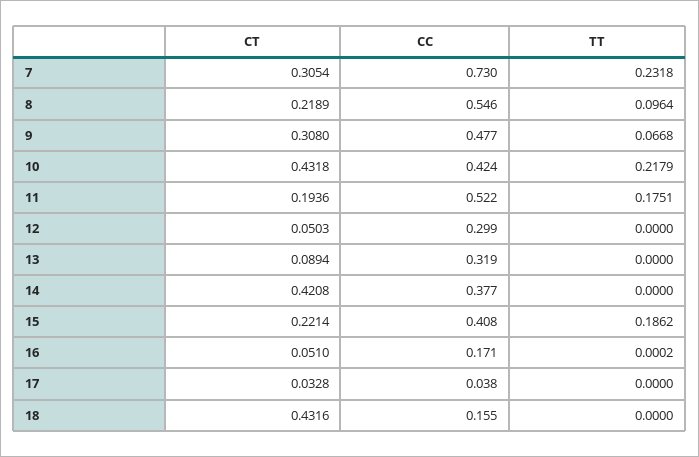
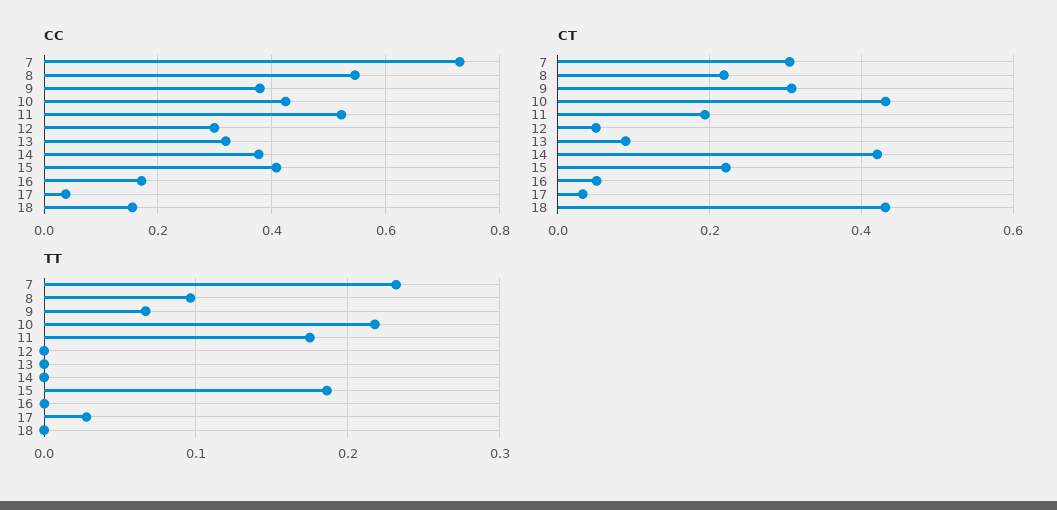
  {
    "CT": {
      "7": 0.3054,
      "8": 0.2189,
      "9": 0.308,
      "10": 0.4318,
      "11": 0.1936,
      "12": 0.0503,
      "13": 0.0894,
      "14": 0.4208,
      "15": 0.2214,
      "16": 0.051,
      "17": 0.0328,
      "18": 0.4316
    },
    "CC": {
      "7": 0.73,
      "8": 0.546,
-     "9": 0.477,
+     "9": 0.38,
      "10": 0.424,
      "11": 0.522,
      "12": 0.299,
      "13": 0.319,
      "14": 0.377,
      "15": 0.408,
      "16": 0.171,
      "17": 0.038,
      "18": 0.155
    },
    "TT": {
      "7": 0.2318,
      "8": 0.0964,
      "9": 0.0668,
      "10": 0.2179,
      "11": 0.1751,
      "12": 0,
      "13": 0,
      "14": 0,
      "15": 0.1862,
      "16": 0.0002,
-     "17": 0,
+     "17": 0.03,
      "18": 0
    }
  }

